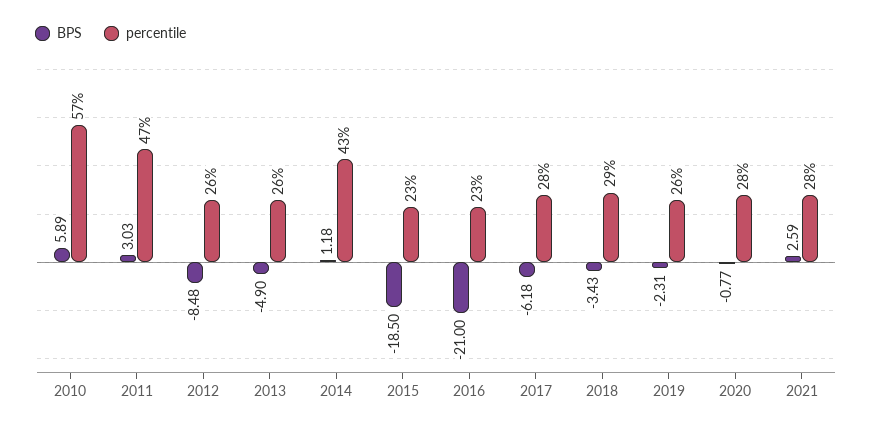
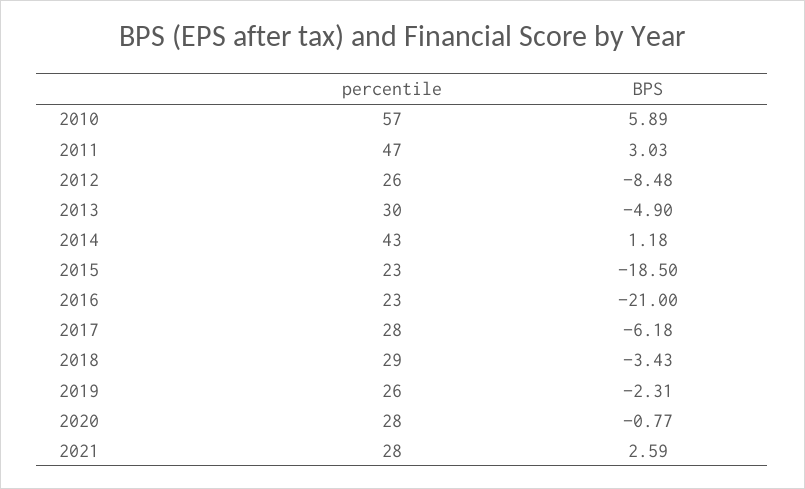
  {
    "BPS": {
      "2010": 5.89,
      "2011": 3.03,
      "2012": -8.48,
      "2013": -4.9,
      "2014": 1.18,
      "2015": -18.5,
      "2016": -21,
      "2017": -6.18,
      "2018": -3.43,
      "2019": -2.31,
      "2020": -0.77,
      "2021": 2.59
    },
    "percentile": {
      "2010": 57,
      "2011": 47,
      "2012": 26,
-     "2013": 26,
+     "2013": 30,
      "2014": 43,
      "2015": 23,
      "2016": 23,
      "2017": 28,
      "2018": 29,
      "2019": 26,
      "2020": 28,
      "2021": 28
    }
  }

